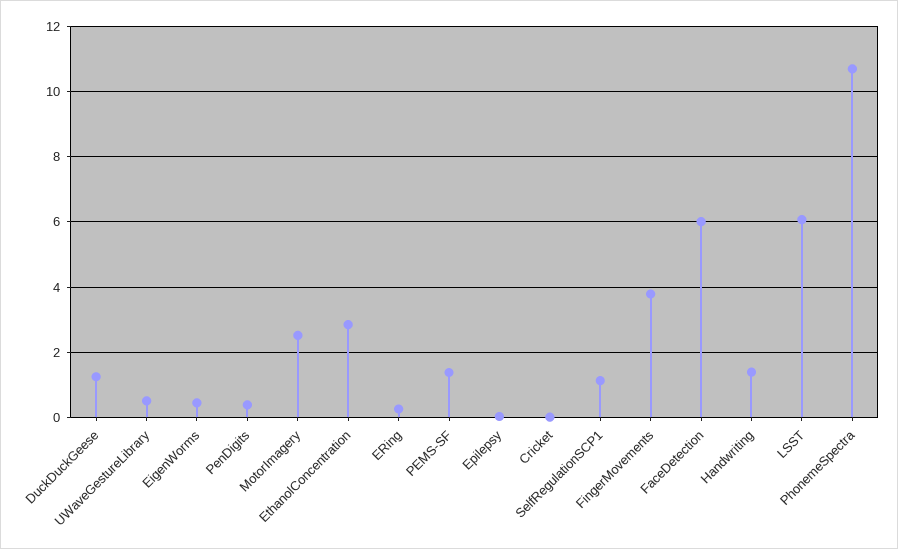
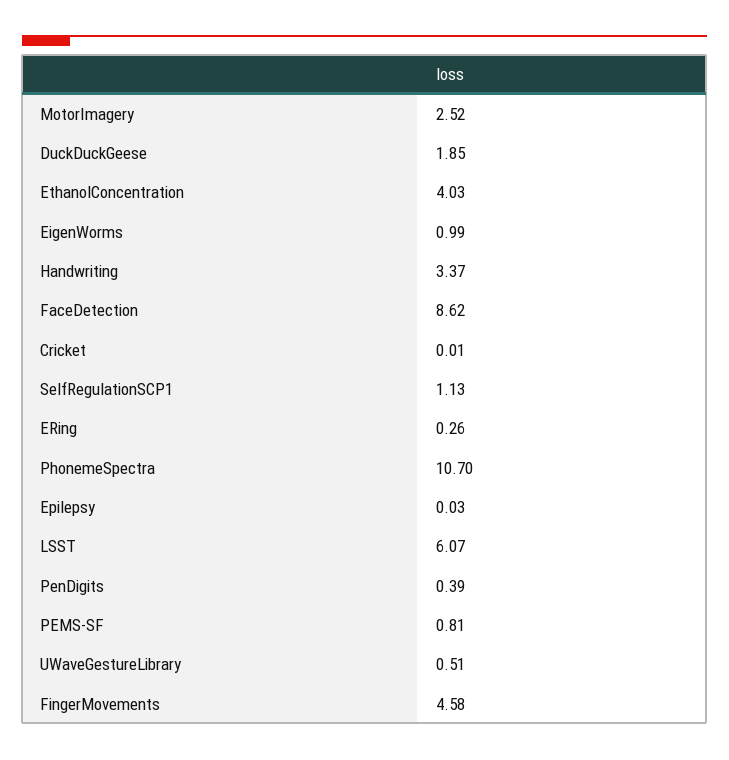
  {
-   "DuckDuckGeese": 1.2,
+   "DuckDuckGeese": 1.85,
    "UWaveGestureLibrary": 0.51,
-   "EigenWorms": 0.4,
+   "EigenWorms": 0.99,
    "PenDigits": 0.39,
    "MotorImagery": 2.52,
-   "EthanolConcentration": 2.8,
+   "EthanolConcentration": 4.03,
    "ERing": 0.26,
-   "PEMS-SF": 1.4,
+   "PEMS-SF": 0.81,
    "Epilepsy": 0.03,
    "Cricket": 0.01,
    "SelfRegulationSCP1": 1.13,
-   "FingerMovements": 3.8,
+   "FingerMovements": 4.58,
-   "FaceDetection": 6,
+   "FaceDetection": 8.62,
-   "Handwriting": 1.4,
+   "Handwriting": 3.37,
    "LSST": 6.07,
    "PhonemeSpectra": 10.7
  }

